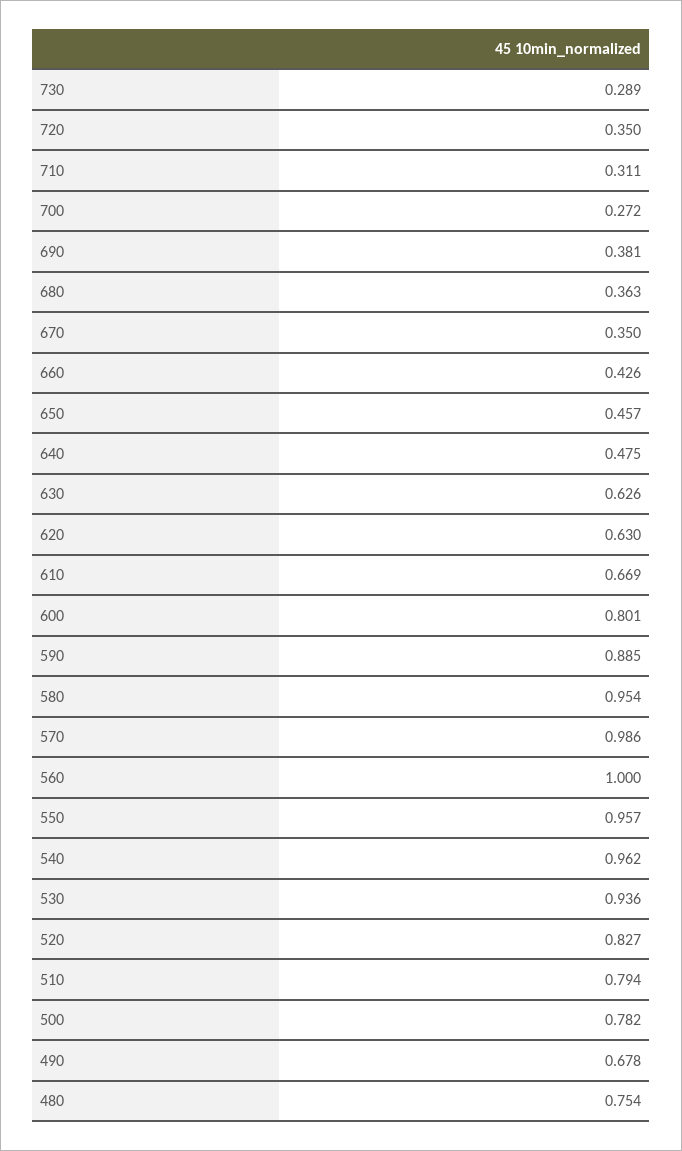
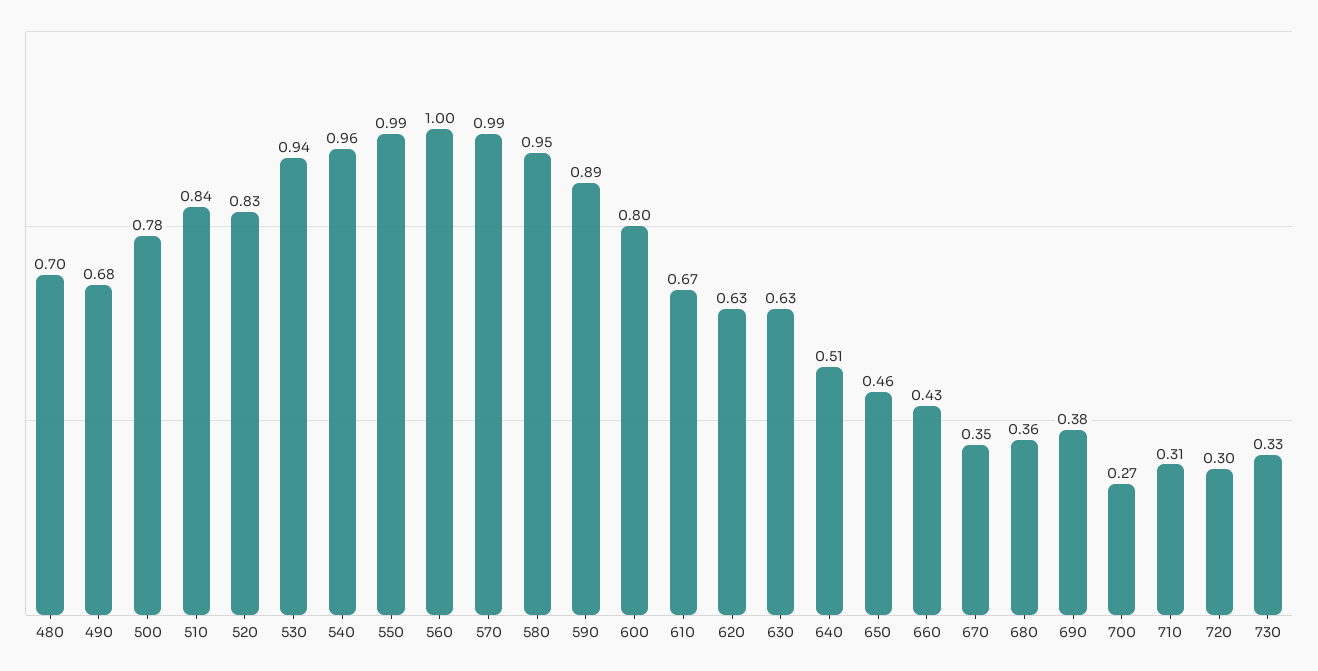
  {
-   "730": 0.289,
+   "730": 0.33,
-   "720": 0.35,
+   "720": 0.3,
    "710": 0.311,
    "700": 0.272,
    "690": 0.381,
    "680": 0.363,
    "670": 0.35,
    "660": 0.426,
    "650": 0.457,
-   "640": 0.475,
+   "640": 0.51,
    "630": 0.626,
    "620": 0.63,
    "610": 0.669,
    "600": 0.801,
    "590": 0.885,
    "580": 0.954,
    "570": 0.986,
    "560": 1,
-   "550": 0.957,
+   "550": 0.99,
    "540": 0.962,
    "530": 0.936,
    "520": 0.827,
-   "510": 0.794,
+   "510": 0.84,
    "500": 0.782,
    "490": 0.678,
-   "480": 0.754
+   "480": 0.7
  }

